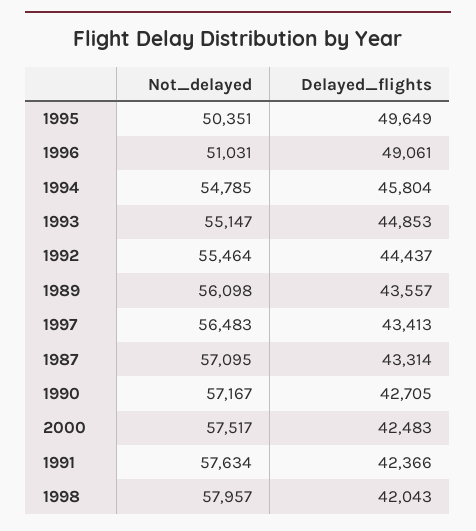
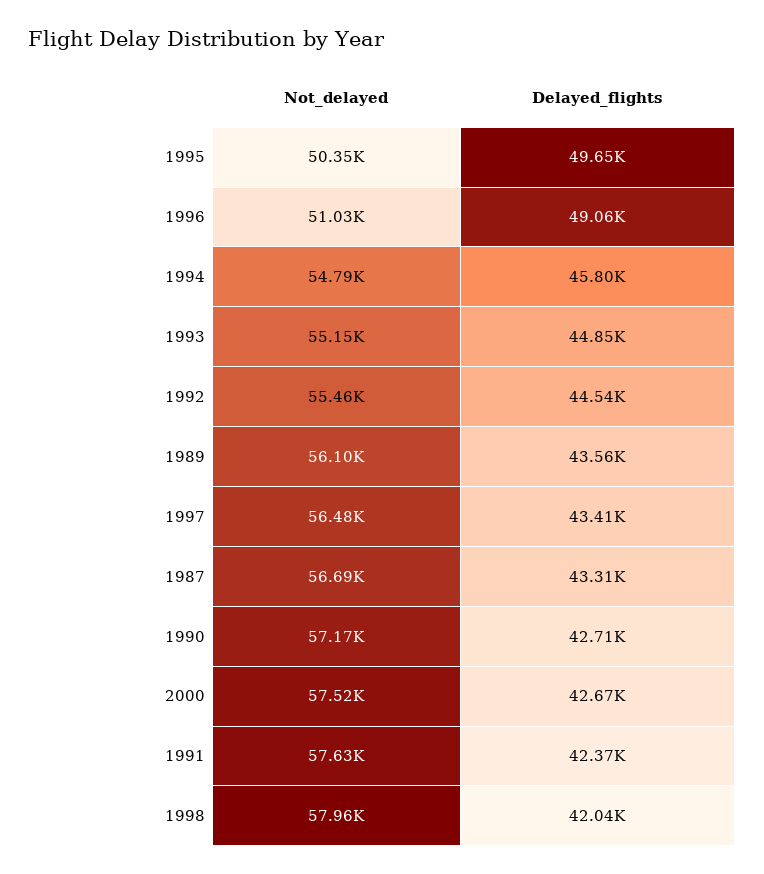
  {
    "Not_delayed": {
      "1995": 50351,
      "1996": 51031,
      "1994": 54785,
      "1993": 55147,
      "1992": 55464,
      "1989": 56098,
      "1997": 56483,
-     "1987": 57095,
+     "1987": 56690,
      "1990": 57167,
      "2000": 57517,
      "1991": 57634,
      "1998": 57957
    },
    "Delayed_flights": {
      "1995": 49649,
      "1996": 49061,
      "1994": 45804,
      "1993": 44853,
-     "1992": 44437,
+     "1992": 44540,
      "1989": 43557,
      "1997": 43413,
      "1987": 43314,
      "1990": 42705,
-     "2000": 42483,
+     "2000": 42670,
      "1991": 42366,
      "1998": 42043
    }
  }

